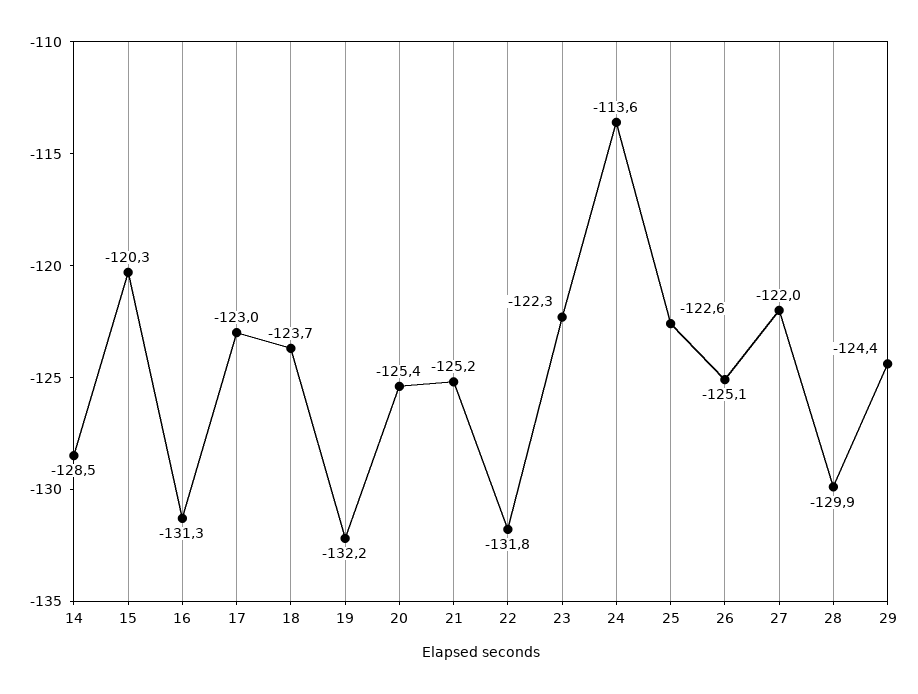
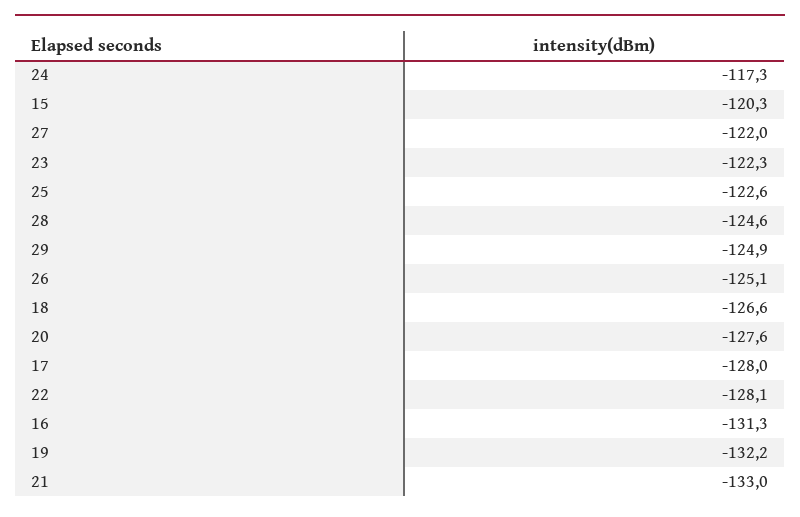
  {
-   "14": -128.5,
    "15": -120.3,
    "16": -131.3,
-   "17": -123,
+   "17": -128,
-   "18": -123.7,
+   "18": -126.6,
    "19": -132.2,
-   "20": -125.4,
+   "20": -127.6,
-   "21": -125.2,
+   "21": -133,
-   "22": -131.8,
+   "22": -128.1,
    "23": -122.3,
-   "24": -113.6,
+   "24": -117.3,
    "25": -122.6,
    "26": -125.1,
    "27": -122,
-   "28": -129.9,
+   "28": -124.6,
-   "29": -124.4
+   "29": -124.9
  }

